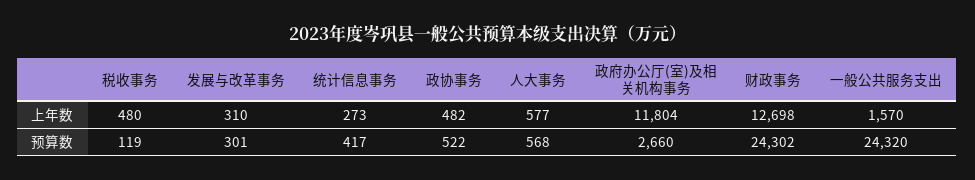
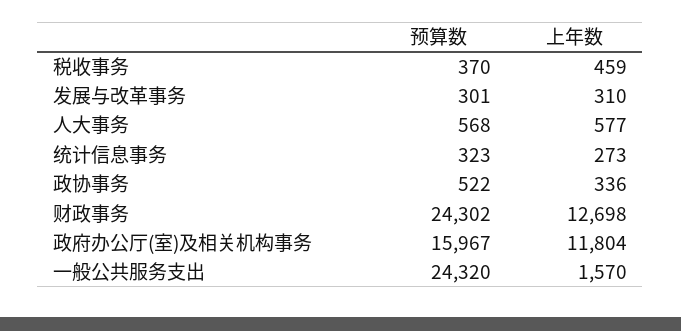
  {
    "税收事务": {
-     "上年数": 480,
+     "上年数": 459,
-     "预算数": 119
+     "预算数": 370
    },
    "发展与改革事务": {
      "上年数": 310,
      "预算数": 301
    },
    "统计信息事务": {
      "上年数": 273,
-     "预算数": 417
+     "预算数": 323
    },
    "政协事务": {
-     "上年数": 482,
+     "上年数": 336,
      "预算数": 522
    },
    "人大事务": {
      "上年数": 577,
      "预算数": 568
    },
    "政府办公厅(室)及相关机构事务": {
      "上年数": 11804,
-     "预算数": 2660
+     "预算数": 15967
    },
    "财政事务": {
      "上年数": 12698,
      "预算数": 24302
    },
    "一般公共服务支出": {
      "上年数": 1570,
      "预算数": 24320
    }
  }

